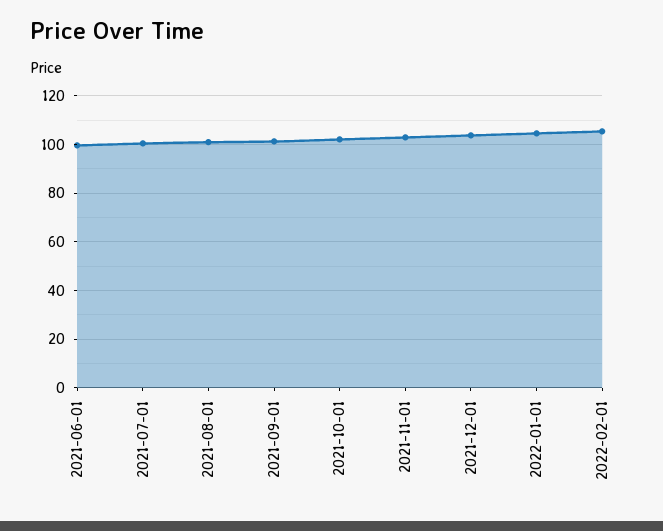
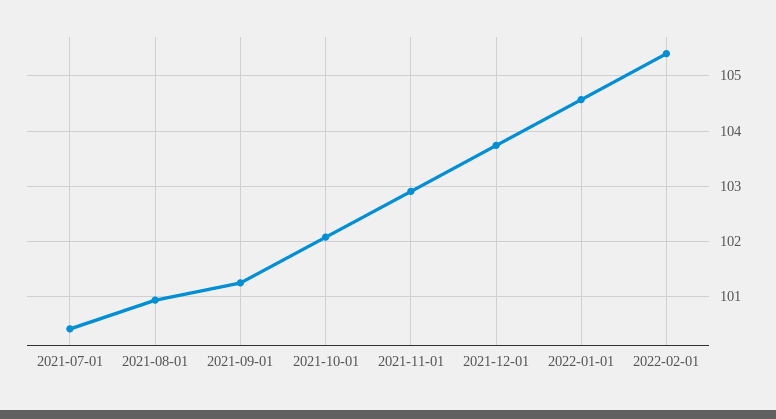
  {
-   "2021-06-01": 100,
    "2021-07-01": 100.4,
    "2021-08-01": 101,
    "2021-09-01": 101.2,
    "2021-10-01": 102,
    "2021-11-01": 103,
    "2021-12-01": 103.8,
    "2022-01-01": 104.6,
    "2022-02-01": 105.4
  }

